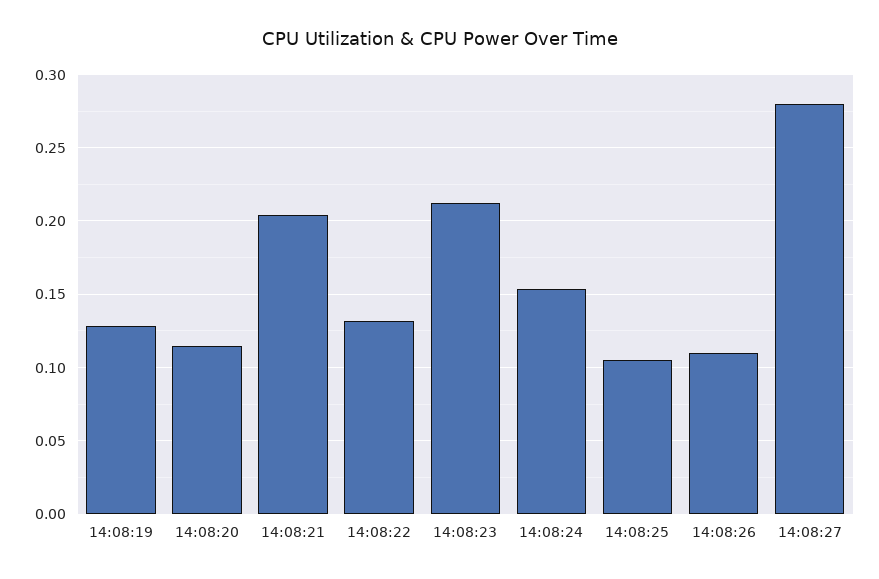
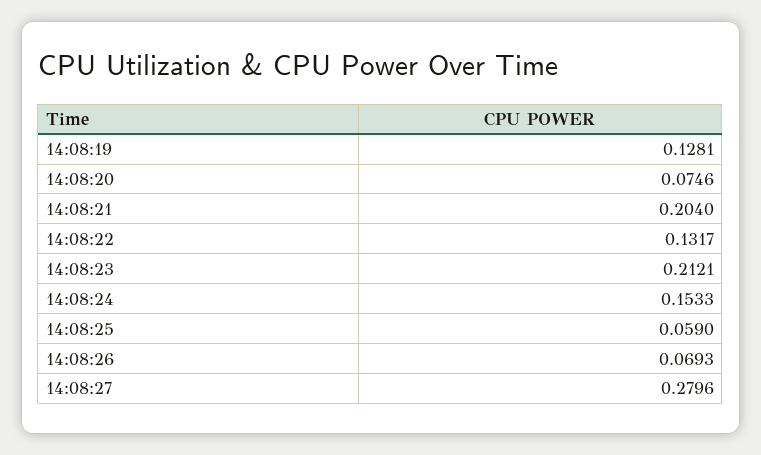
  {
    "14:08:19": 0.1281,
-   "14:08:20": 0.115,
+   "14:08:20": 0.0746,
    "14:08:21": 0.204,
    "14:08:22": 0.1317,
    "14:08:23": 0.2121,
    "14:08:24": 0.1533,
-   "14:08:25": 0.105,
+   "14:08:25": 0.059,
-   "14:08:26": 0.11,
+   "14:08:26": 0.0693,
    "14:08:27": 0.2796
  }

